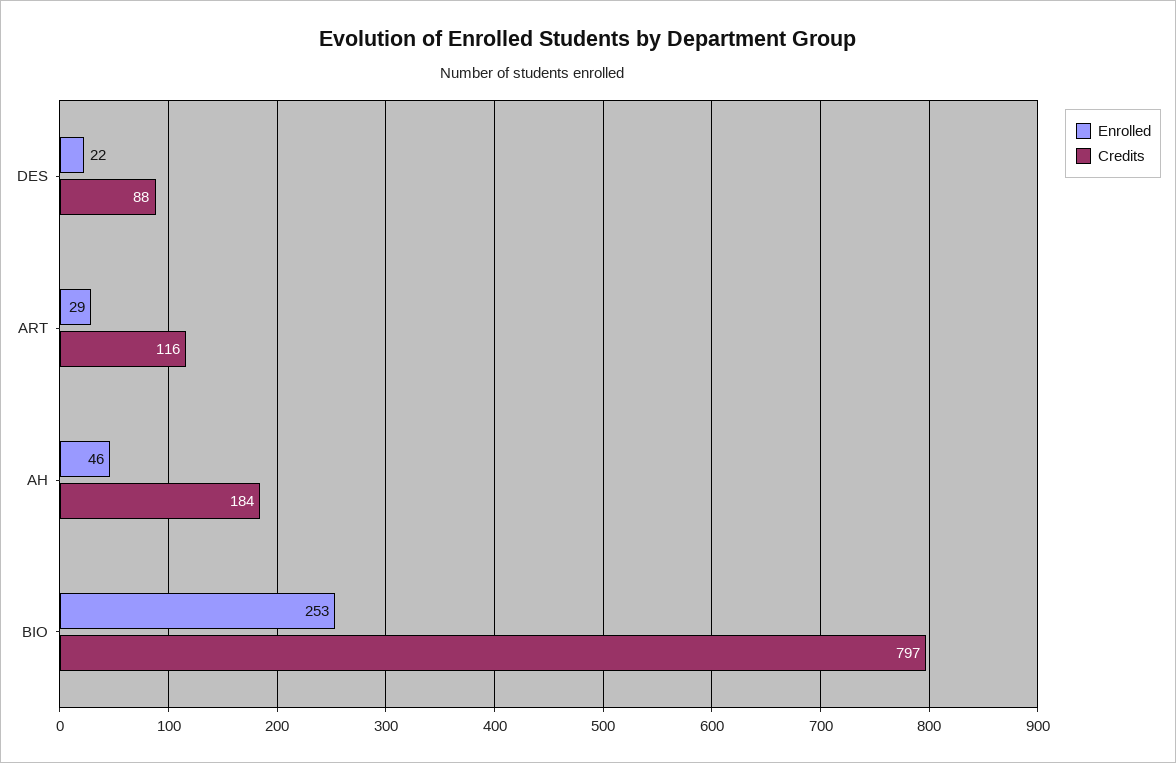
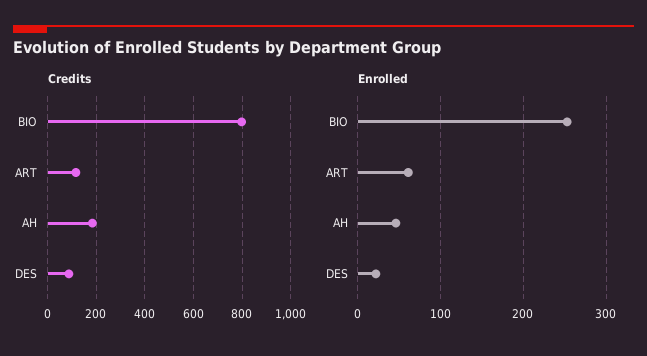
  {
    "Enrolled": {
      "DES": 22,
-     "ART": 29,
+     "ART": 60,
      "AH": 46,
      "BIO": 253
    },
    "Credits": {
      "DES": 88,
      "ART": 116,
      "AH": 184,
      "BIO": 797
    }
  }

